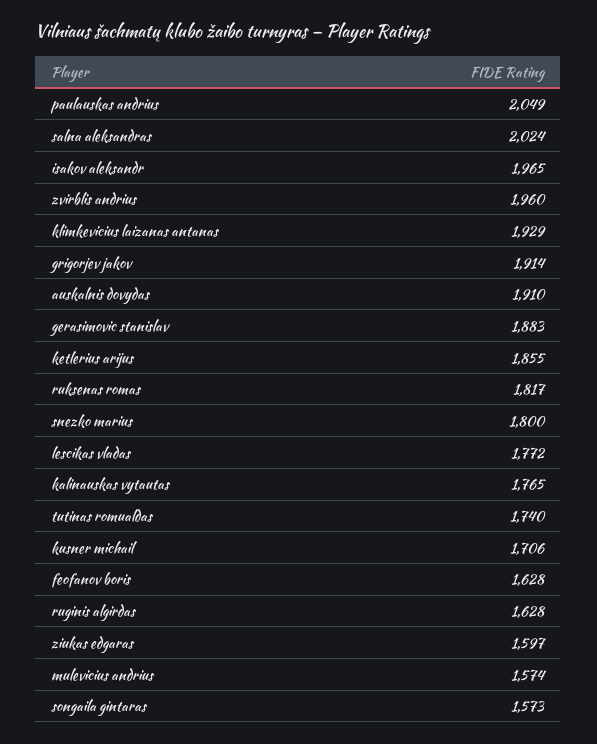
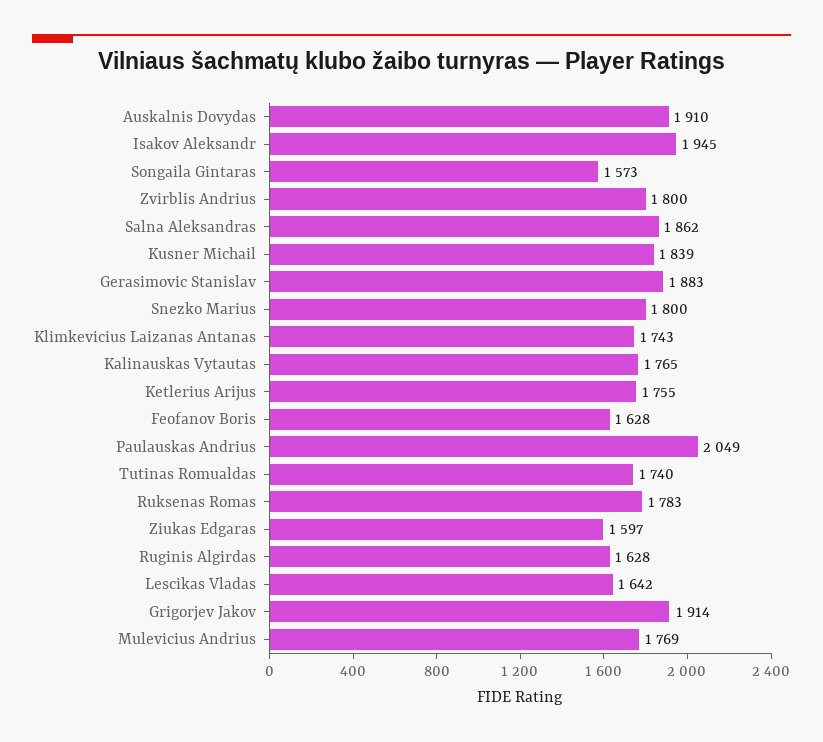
  {
    "paulauskas andrius": 2049,
-   "salna aleksandras": 2024,
+   "salna aleksandras": 1862,
-   "isakov aleksandr": 1965,
+   "isakov aleksandr": 1945,
-   "zvirblis andrius": 1960,
+   "zvirblis andrius": 1800,
-   "klimkevicius laizanas antanas": 1929,
+   "klimkevicius laizanas antanas": 1743,
    "grigorjev jakov": 1914,
    "auskalnis dovydas": 1910,
    "gerasimovic stanislav": 1883,
-   "ketlerius arijus": 1855,
+   "ketlerius arijus": 1755,
-   "ruksenas romas": 1817,
+   "ruksenas romas": 1783,
    "snezko marius": 1800,
-   "lescikas vladas": 1772,
+   "lescikas vladas": 1642,
    "kalinauskas vytautas": 1765,
    "tutinas romualdas": 1740,
-   "kusner michail": 1706,
+   "kusner michail": 1839,
    "feofanov boris": 1628,
    "ruginis algirdas": 1628,
    "ziukas edgaras": 1597,
-   "mulevicius andrius": 1574,
+   "mulevicius andrius": 1769,
    "songaila gintaras": 1573
  }

